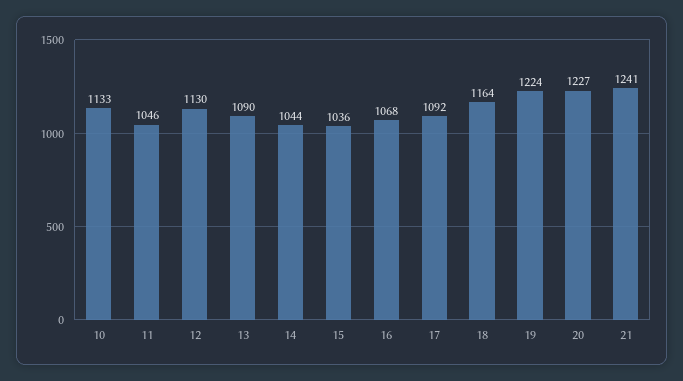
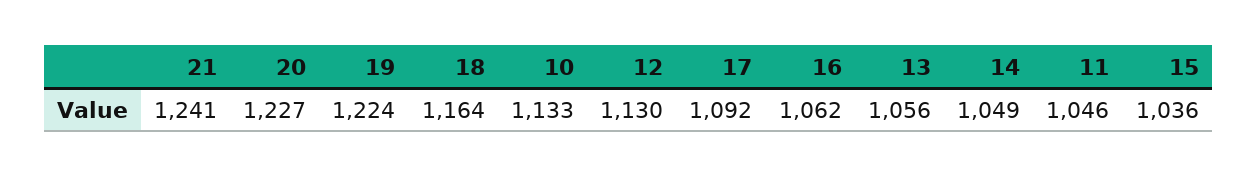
  {
    "10": 1133,
    "11": 1046,
    "12": 1130,
-   "13": 1090,
+   "13": 1056,
-   "14": 1044,
+   "14": 1049,
    "15": 1036,
-   "16": 1068,
+   "16": 1062,
    "17": 1092,
    "18": 1164,
    "19": 1224,
    "20": 1227,
    "21": 1241
  }

